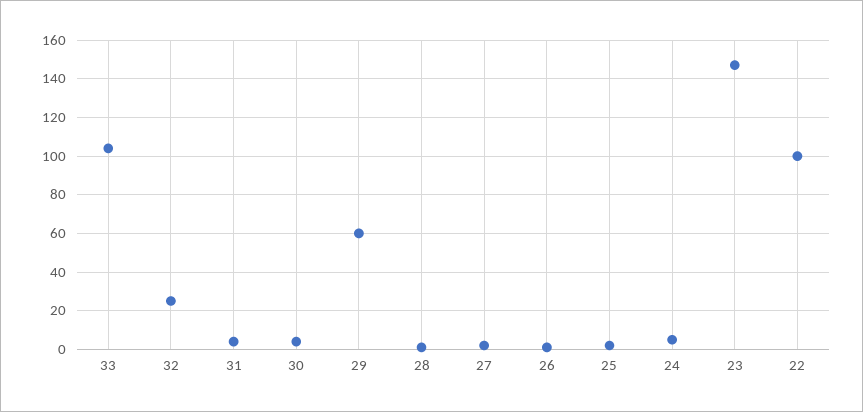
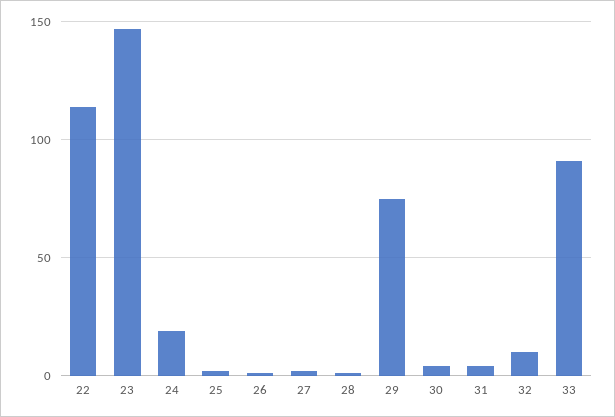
  {
-   "33": 105,
+   "33": 90,
-   "32": 25,
+   "32": 10,
    "31": 5,
    "30": 5,
-   "29": 60,
+   "29": 75,
    "28": 0,
    "27": 0,
    "26": 0,
    "25": 0,
-   "24": 5,
+   "24": 20,
    "23": 145,
-   "22": 100
+   "22": 115
  }

